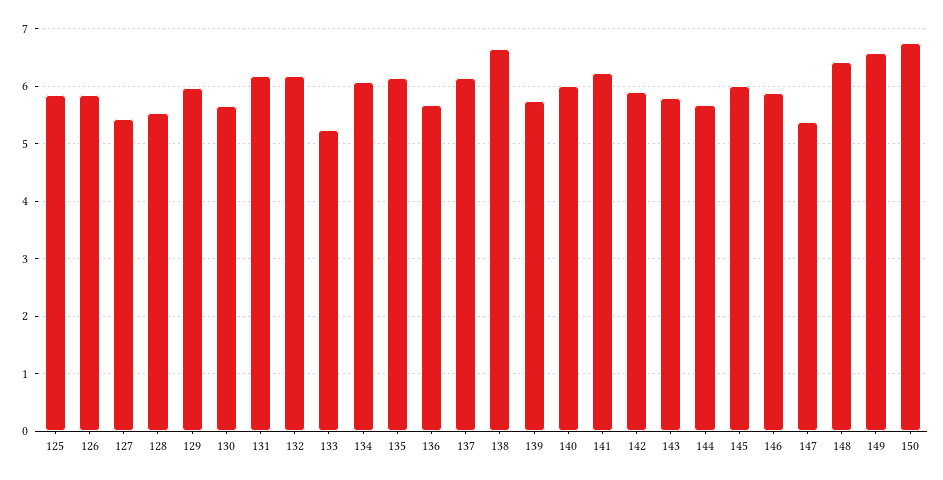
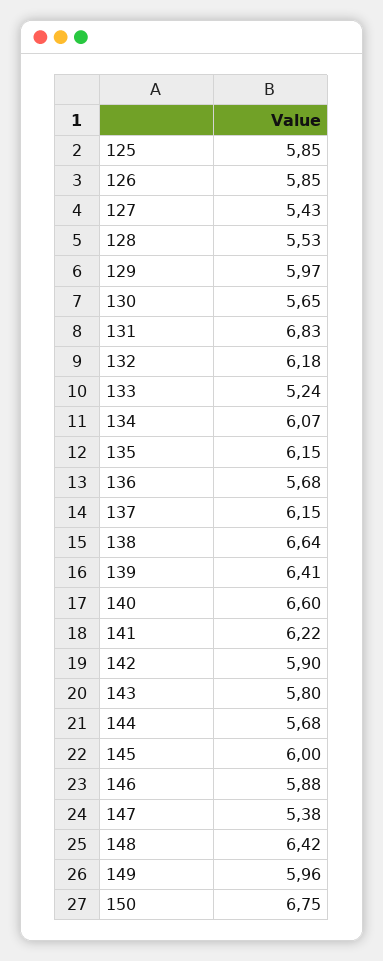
  {
    "125": 5.85,
    "126": 5.85,
    "127": 5.43,
    "128": 5.53,
    "129": 5.97,
    "130": 5.65,
-   "131": 6.2,
+   "131": 6.83,
    "132": 6.18,
    "133": 5.24,
    "134": 6.07,
    "135": 6.15,
    "136": 5.68,
    "137": 6.15,
    "138": 6.64,
-   "139": 5.8,
+   "139": 6.41,
-   "140": 6,
+   "140": 6.6,
    "141": 6.22,
    "142": 5.9,
    "143": 5.8,
    "144": 5.68,
    "145": 6,
    "146": 5.88,
    "147": 5.38,
    "148": 6.42,
-   "149": 6.6,
+   "149": 5.96,
    "150": 6.75
  }

